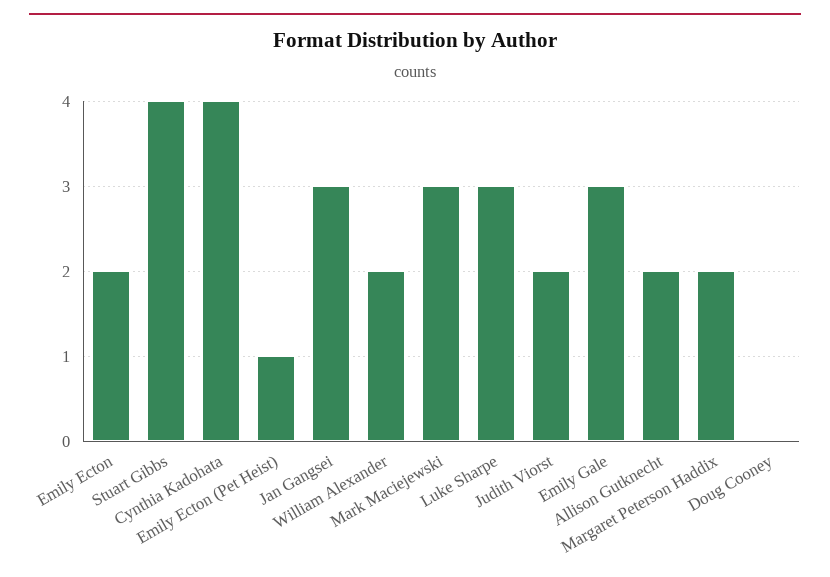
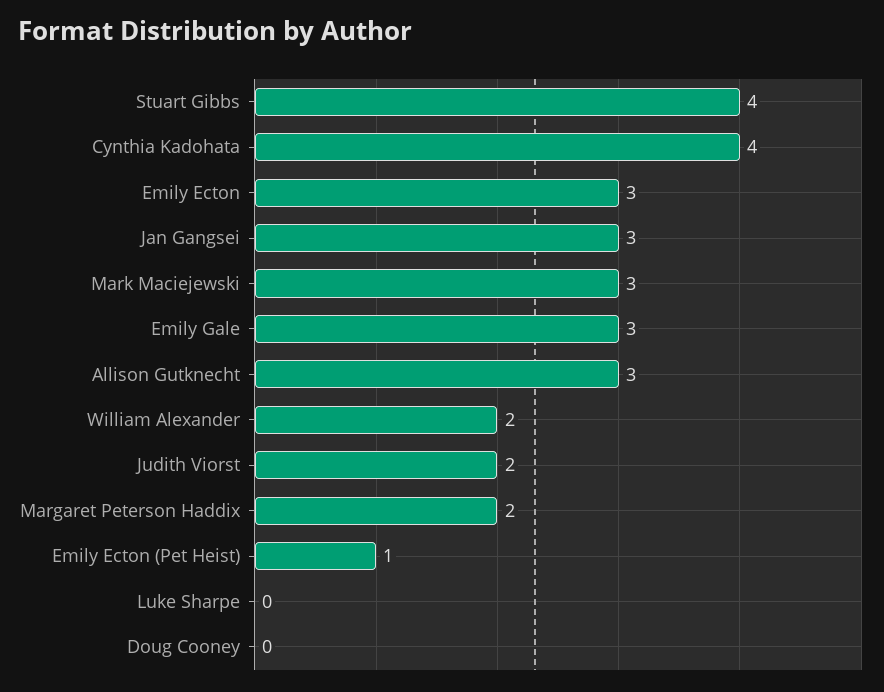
  {
-   "Emily Ecton": 2,
+   "Emily Ecton": 3,
    "Stuart Gibbs": 4,
    "Cynthia Kadohata": 4,
    "Emily Ecton (Pet Heist)": 1,
    "Jan Gangsei": 3,
    "William Alexander": 2,
    "Mark Maciejewski": 3,
-   "Luke Sharpe": 3,
+   "Luke Sharpe": 0,
    "Judith Viorst": 2,
    "Emily Gale": 3,
-   "Allison Gutknecht": 2,
+   "Allison Gutknecht": 3,
    "Margaret Peterson Haddix": 2,
    "Doug Cooney": 0
  }

